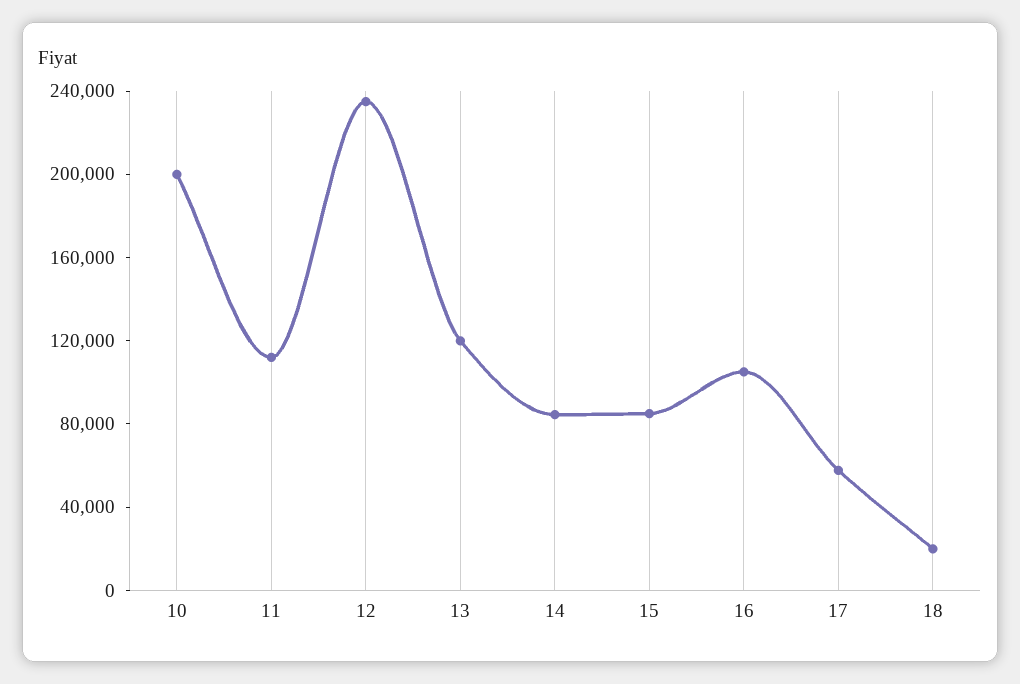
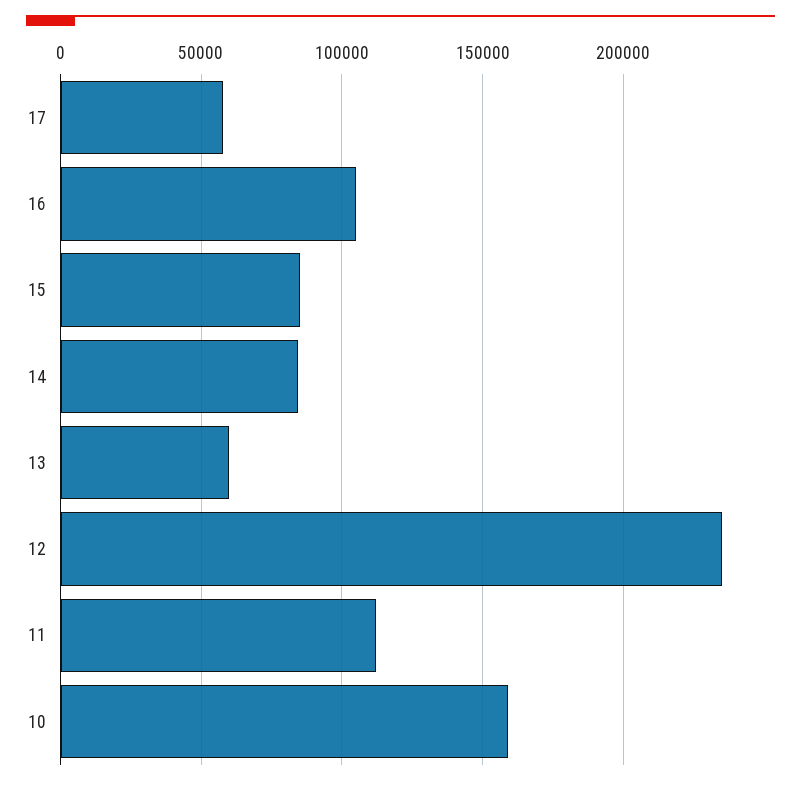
  {
-   "10": 200000,
+   "10": 160000,
    "11": 110000,
    "12": 235000,
-   "13": 120000,
+   "13": 60000,
    "14": 85000,
    "15": 85000,
    "16": 105000,
-   "17": 60000,
+   "17": 60000
-   "18": 20000
  }

